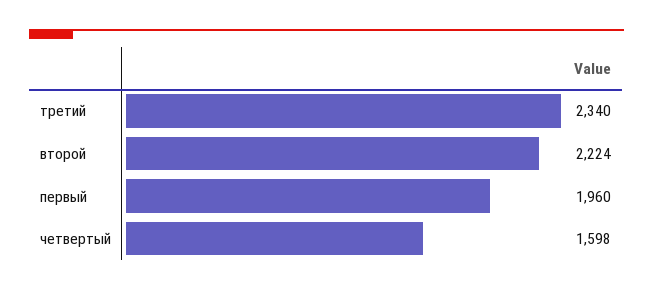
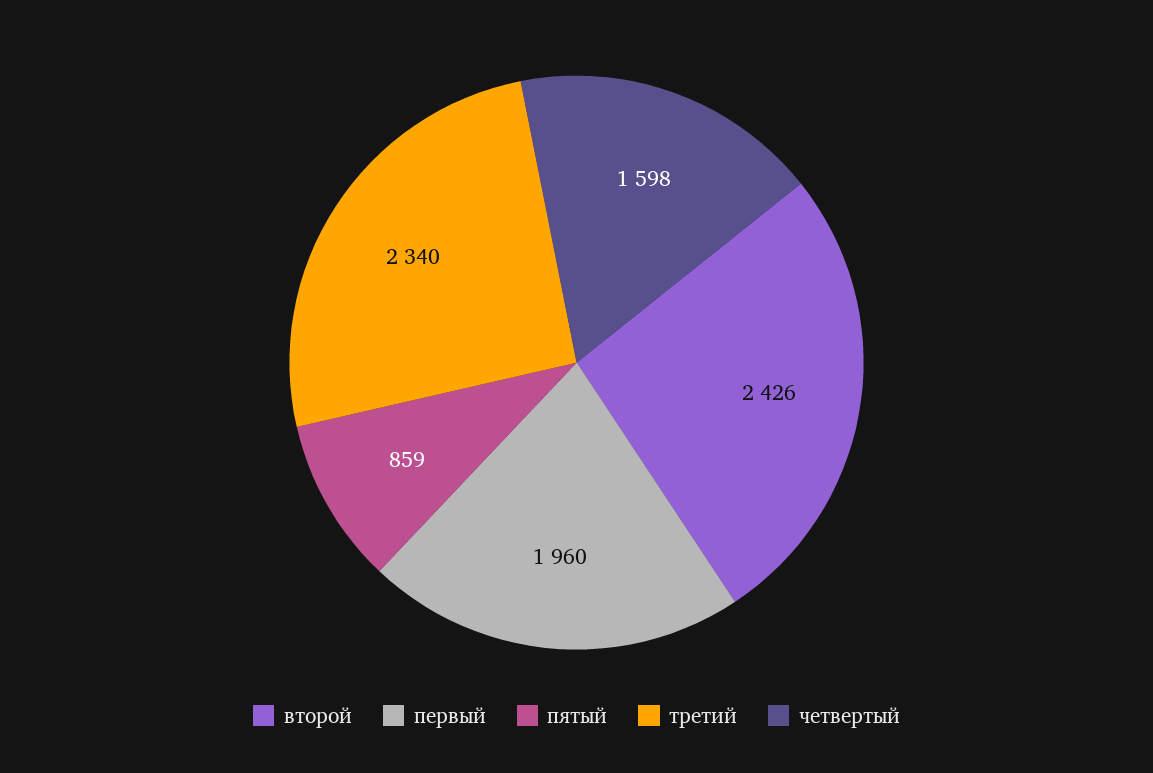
  {
    "третий": 2340,
-   "второй": 2224,
+   "второй": 2426,
    "первый": 1960,
-   "четвертый": 1598
+   "четвертый": 1598,
+   "пятый": 859
  }

